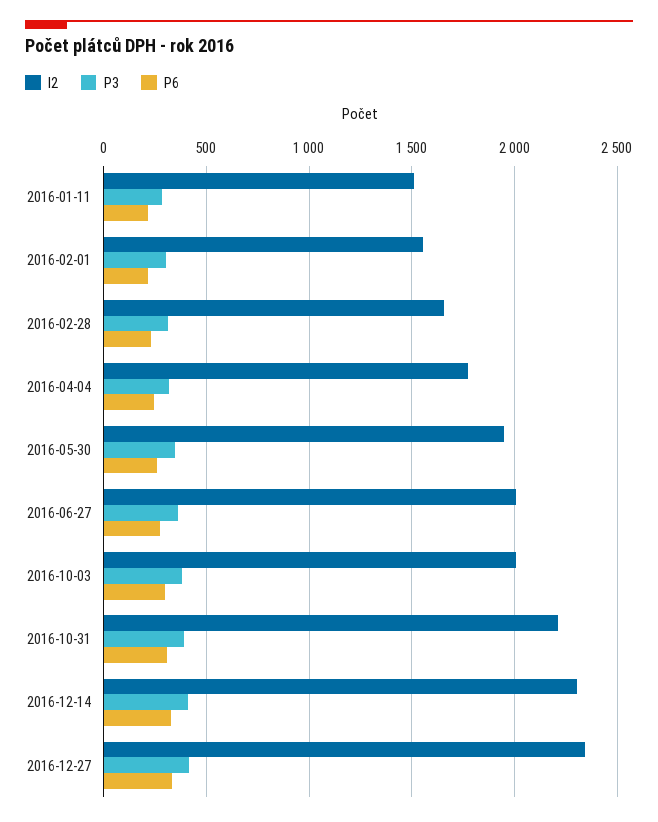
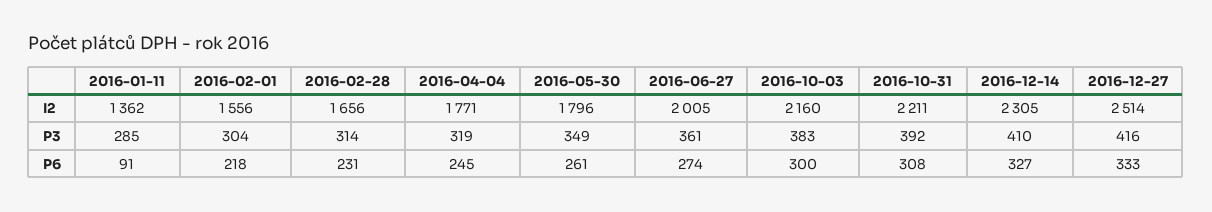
  {
    "I2": {
-     "2016-01-11": 1500,
+     "2016-01-11": 1362,
      "2016-02-01": 1556,
      "2016-02-28": 1656,
      "2016-04-04": 1771,
-     "2016-05-30": 1950,
+     "2016-05-30": 1796,
      "2016-06-27": 2005,
-     "2016-10-03": 2000,
+     "2016-10-03": 2160,
      "2016-10-31": 2211,
      "2016-12-14": 2305,
-     "2016-12-27": 2350
+     "2016-12-27": 2514
    },
    "P3": {
      "2016-01-11": 285,
      "2016-02-01": 304,
      "2016-02-28": 314,
      "2016-04-04": 319,
      "2016-05-30": 349,
      "2016-06-27": 361,
      "2016-10-03": 383,
      "2016-10-31": 392,
      "2016-12-14": 410,
      "2016-12-27": 416
    },
    "P6": {
-     "2016-01-11": 200,
+     "2016-01-11": 91,
      "2016-02-01": 218,
      "2016-02-28": 231,
      "2016-04-04": 245,
      "2016-05-30": 261,
      "2016-06-27": 274,
      "2016-10-03": 300,
      "2016-10-31": 308,
      "2016-12-14": 327,
      "2016-12-27": 333
    }
  }

